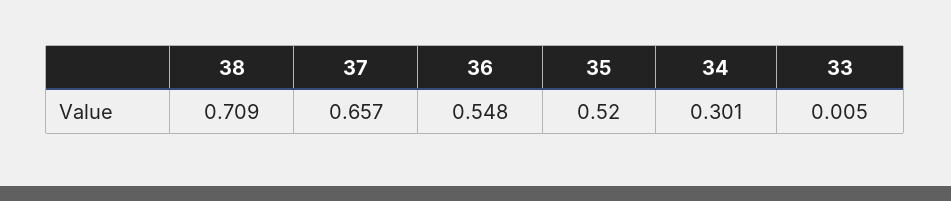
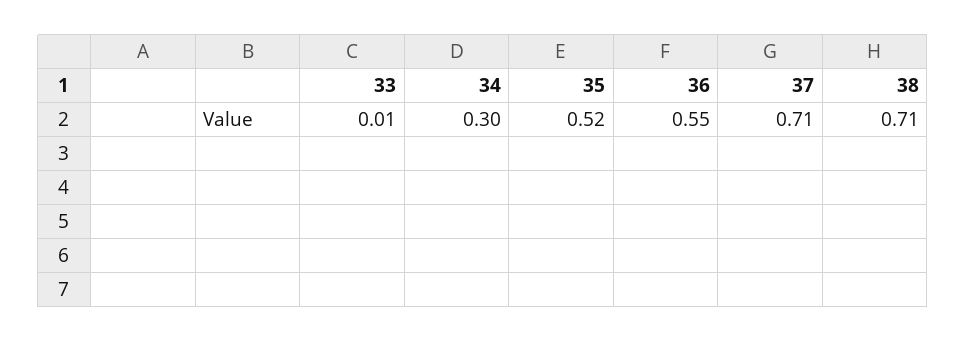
  {
    "38": 0.709,
-   "37": 0.657,
+   "37": 0.71,
    "36": 0.548,
    "35": 0.52,
    "34": 0.301,
    "33": 0.005
  }

